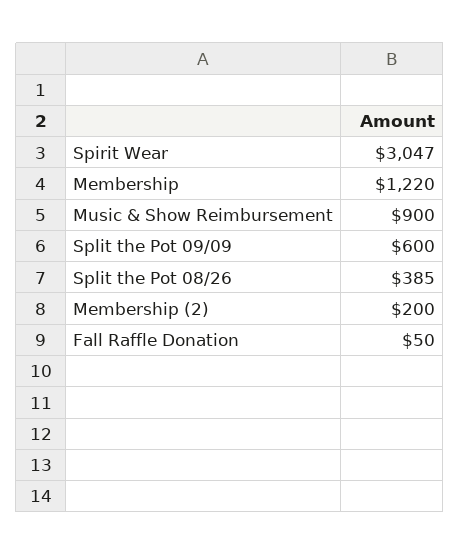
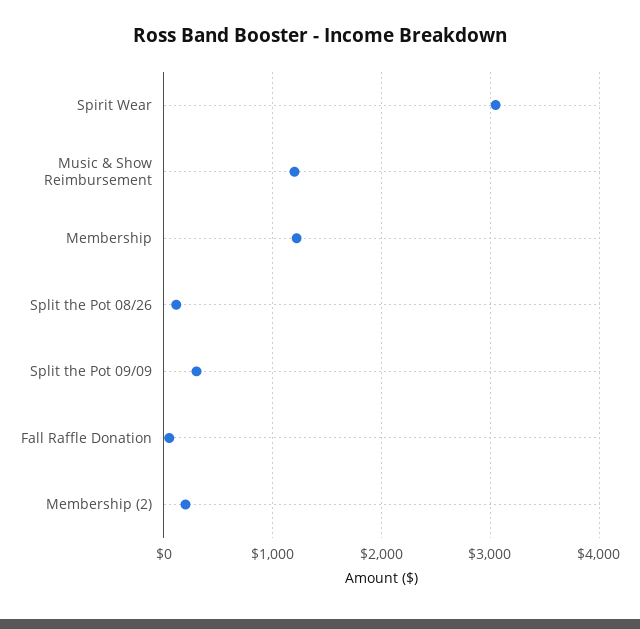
  {
    "Spirit Wear": 3047,
    "Membership": 1220,
-   "Music & Show Reimbursement": 900,
+   "Music & Show Reimbursement": 1200,
-   "Split the Pot 09/09": 600,
+   "Split the Pot 09/09": 300,
-   "Split the Pot 08/26": 385,
+   "Split the Pot 08/26": 100,
    "Membership (2)": 200,
    "Fall Raffle Donation": 50
  }

